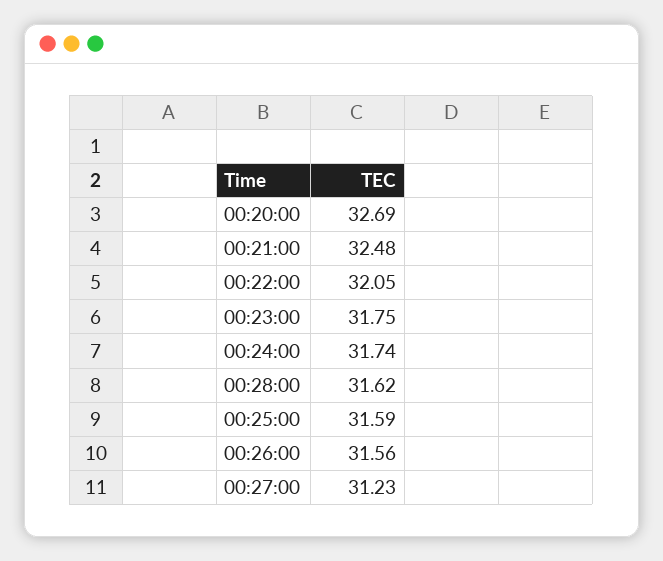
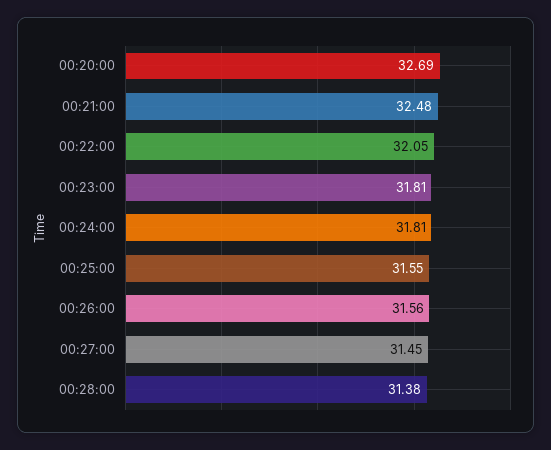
  {
    "00:20:00": 32.69,
    "00:21:00": 32.48,
    "00:22:00": 32.05,
-   "00:23:00": 31.75,
+   "00:23:00": 31.81,
-   "00:24:00": 31.74,
+   "00:24:00": 31.81,
-   "00:28:00": 31.62,
+   "00:28:00": 31.38,
-   "00:25:00": 31.59,
+   "00:25:00": 31.55,
    "00:26:00": 31.56,
-   "00:27:00": 31.23
+   "00:27:00": 31.45
  }

